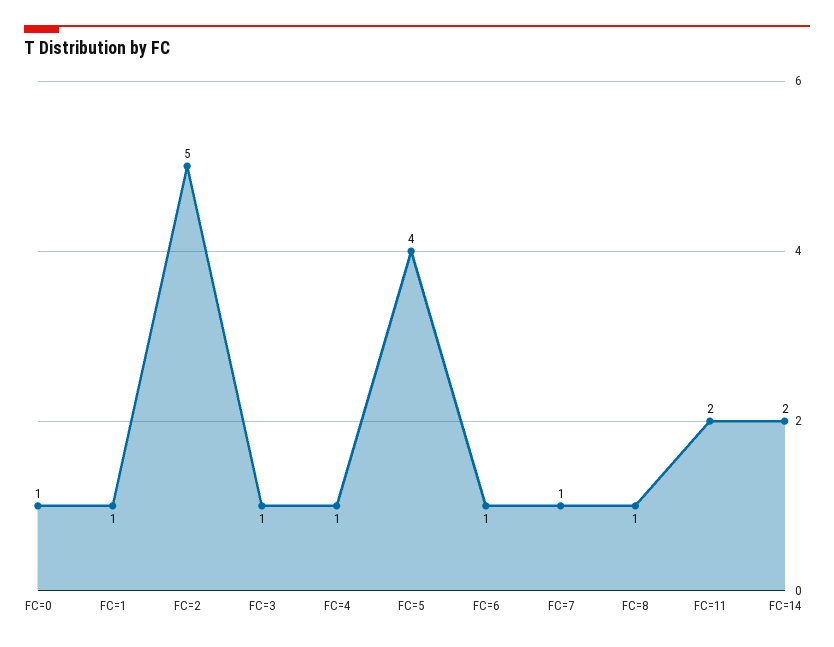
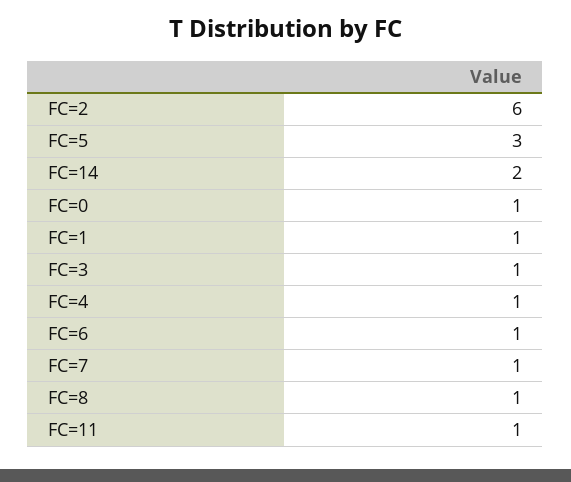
  {
    "FC=0": 1,
    "FC=1": 1,
-   "FC=2": 5,
+   "FC=2": 6,
    "FC=3": 1,
    "FC=4": 1,
-   "FC=5": 4,
+   "FC=5": 3,
    "FC=6": 1,
    "FC=7": 1,
    "FC=8": 1,
-   "FC=11": 2,
+   "FC=11": 1,
    "FC=14": 2
  }

